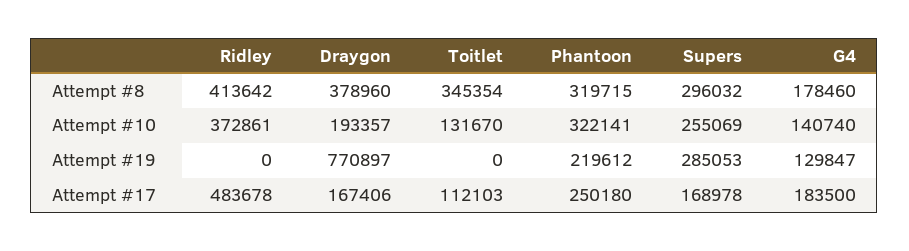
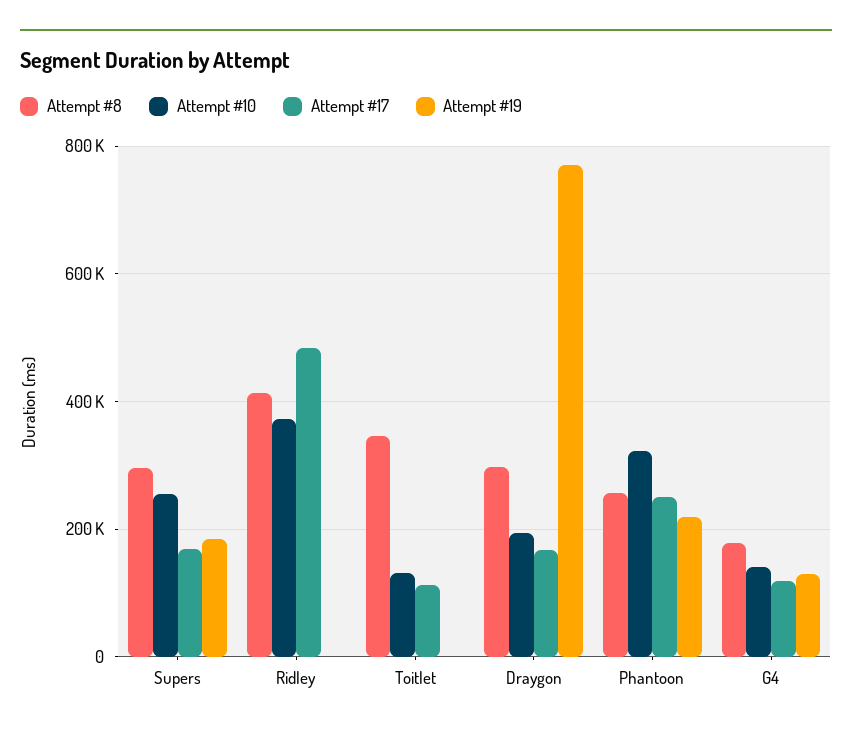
  {
    "Attempt #8": {
      "Ridley": 413642,
-     "Draygon": 378960,
+     "Draygon": 300000,
      "Toitlet": 345354,
-     "Phantoon": 319715,
+     "Phantoon": 260000,
      "Supers": 296032,
      "G4": 178460
    },
    "Attempt #10": {
      "Ridley": 372861,
      "Draygon": 193357,
      "Toitlet": 131670,
      "Phantoon": 322141,
      "Supers": 255069,
      "G4": 140740
    },
    "Attempt #19": {
      "Ridley": 0,
      "Draygon": 770897,
      "Toitlet": 0,
      "Phantoon": 219612,
-     "Supers": 285053,
+     "Supers": 180000,
      "G4": 129847
    },
    "Attempt #17": {
      "Ridley": 483678,
      "Draygon": 167406,
      "Toitlet": 112103,
      "Phantoon": 250180,
      "Supers": 168978,
-     "G4": 183500
+     "G4": 120000
    }
  }

